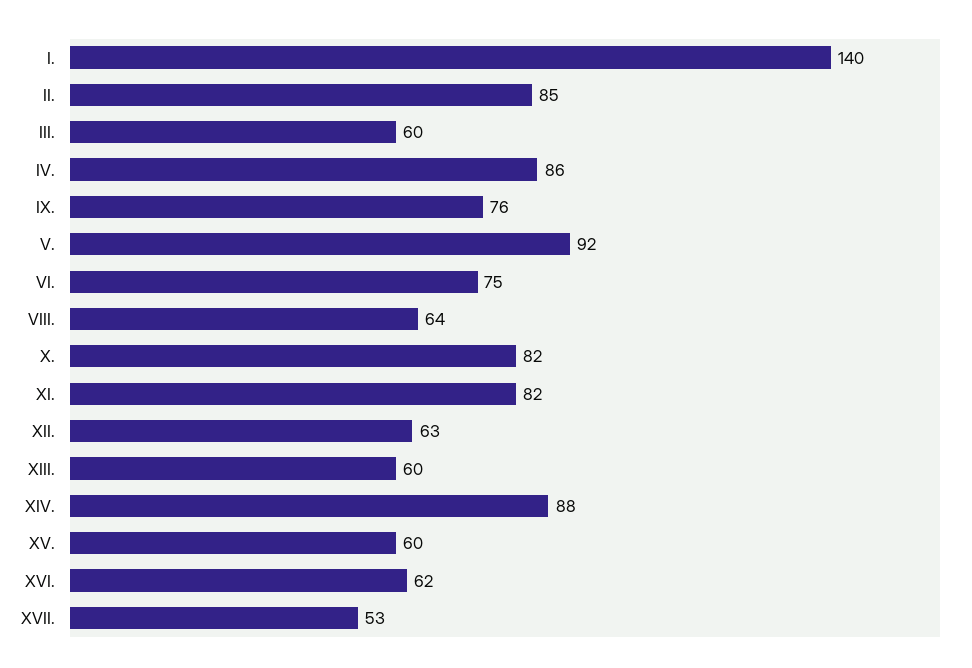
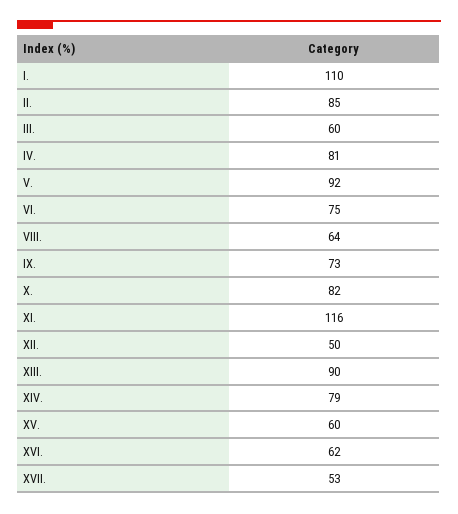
  {
-   "I.": 140,
+   "I.": 110,
    "II.": 85,
    "III.": 60,
-   "IV.": 86,
+   "IV.": 81,
-   "IX.": 76,
+   "IX.": 73,
    "V.": 92,
    "VI.": 75,
    "VIII.": 64,
    "X.": 82,
-   "XI.": 82,
+   "XI.": 116,
-   "XII.": 63,
+   "XII.": 50,
-   "XIII.": 60,
+   "XIII.": 90,
-   "XIV.": 88,
+   "XIV.": 79,
    "XV.": 60,
    "XVI.": 62,
    "XVII.": 53
  }

